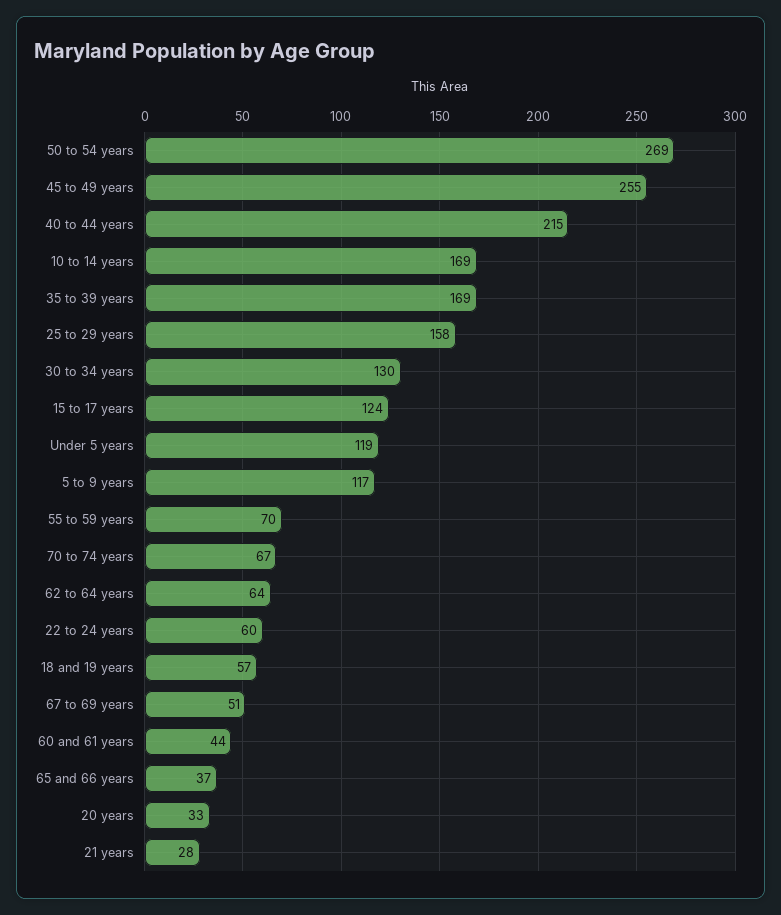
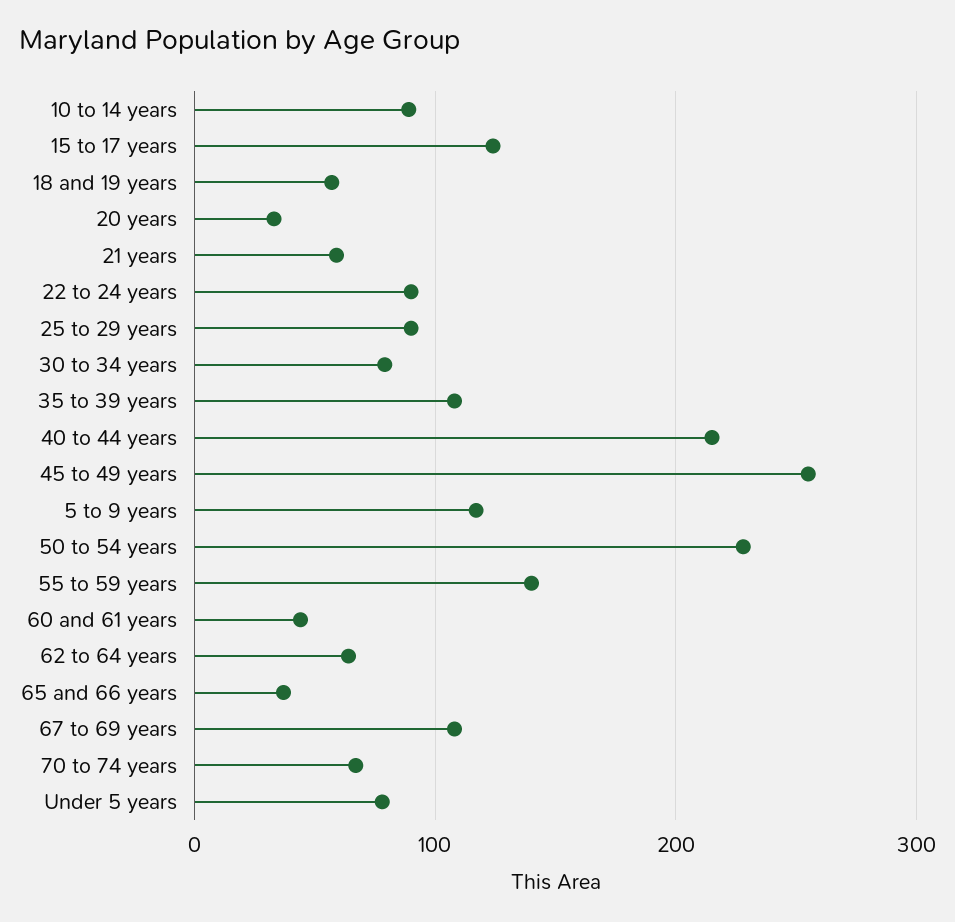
  {
-   "50 to 54 years": 269,
+   "50 to 54 years": 230,
    "45 to 49 years": 255,
    "40 to 44 years": 215,
-   "10 to 14 years": 169,
+   "10 to 14 years": 90,
-   "35 to 39 years": 169,
+   "35 to 39 years": 110,
-   "25 to 29 years": 158,
+   "25 to 29 years": 90,
-   "30 to 34 years": 130,
+   "30 to 34 years": 80,
    "15 to 17 years": 124,
-   "Under 5 years": 119,
+   "Under 5 years": 80,
    "5 to 9 years": 117,
-   "55 to 59 years": 70,
+   "55 to 59 years": 140,
    "70 to 74 years": 67,
    "62 to 64 years": 64,
-   "22 to 24 years": 60,
+   "22 to 24 years": 90,
    "18 and 19 years": 57,
-   "67 to 69 years": 51,
+   "67 to 69 years": 110,
    "60 and 61 years": 44,
    "65 and 66 years": 37,
    "20 years": 33,
-   "21 years": 28
+   "21 years": 60
  }

